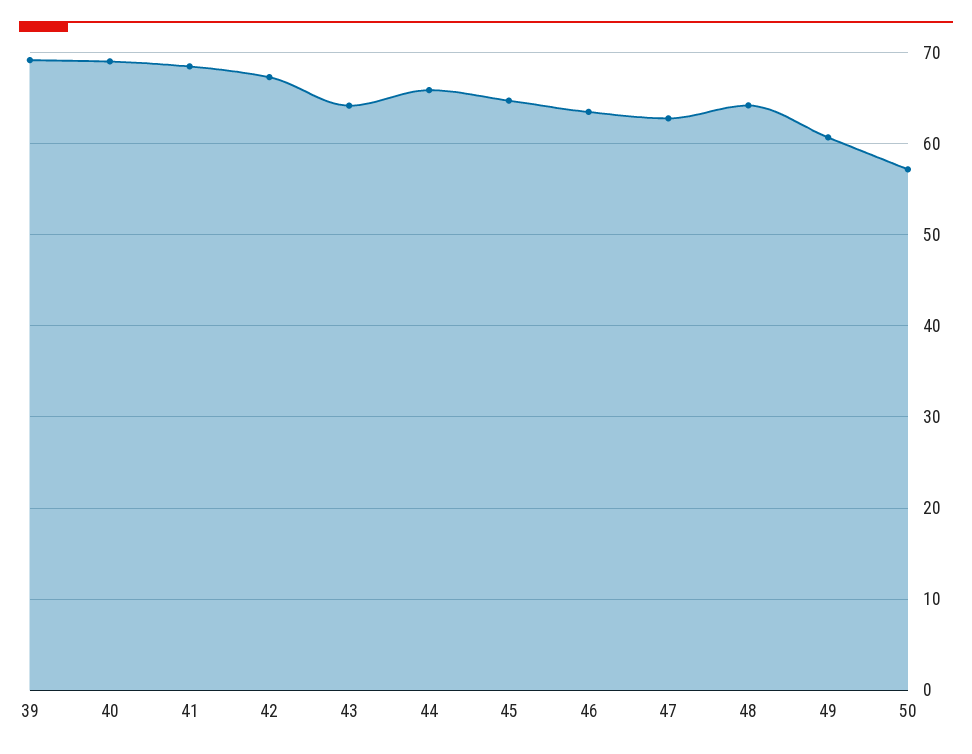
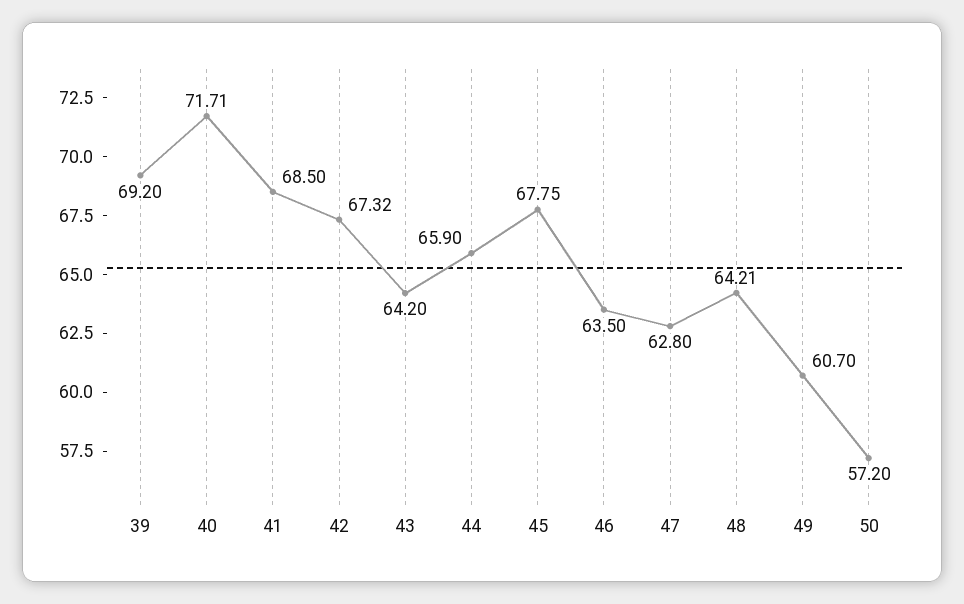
  {
    "39": 69.2,
-   "40": 69,
+   "40": 71.71,
    "41": 68.5,
    "42": 67.32,
    "43": 64.2,
    "44": 65.9,
-   "45": 65,
+   "45": 67.75,
    "46": 63.5,
    "47": 62.8,
    "48": 64.21,
    "49": 60.7,
    "50": 57.2
  }

